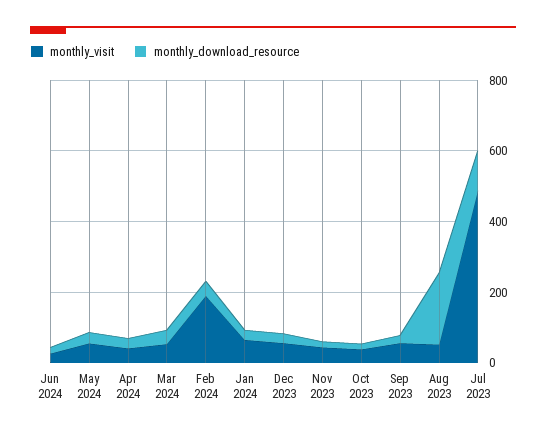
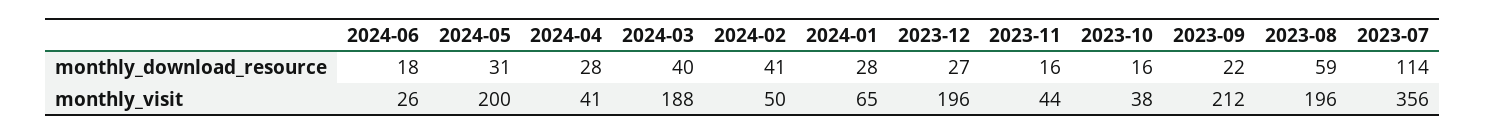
  {
    "monthly_visit": {
      "Jun 2024": 26,
-     "May 2024": 50,
+     "May 2024": 200,
      "Apr 2024": 41,
-     "Mar 2024": 50,
+     "Mar 2024": 188,
-     "Feb 2024": 200,
+     "Feb 2024": 50,
      "Jan 2024": 65,
-     "Dec 2023": 50,
+     "Dec 2023": 196,
      "Nov 2023": 44,
      "Oct 2023": 38,
-     "Sep 2023": 50,
+     "Sep 2023": 212,
-     "Aug 2023": 50,
+     "Aug 2023": 196,
-     "Jul 2023": 500
+     "Jul 2023": 356
    },
    "monthly_download_resource": {
      "Jun 2024": 18,
      "May 2024": 31,
      "Apr 2024": 28,
      "Mar 2024": 40,
      "Feb 2024": 41,
      "Jan 2024": 28,
      "Dec 2023": 27,
      "Nov 2023": 16,
      "Oct 2023": 16,
      "Sep 2023": 22,
-     "Aug 2023": 200,
+     "Aug 2023": 59,
      "Jul 2023": 114
    }
  }

